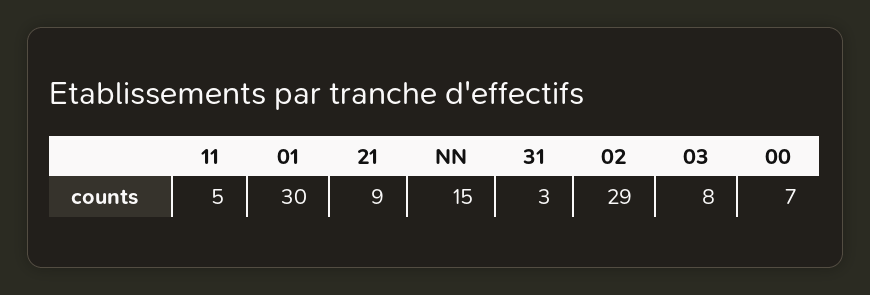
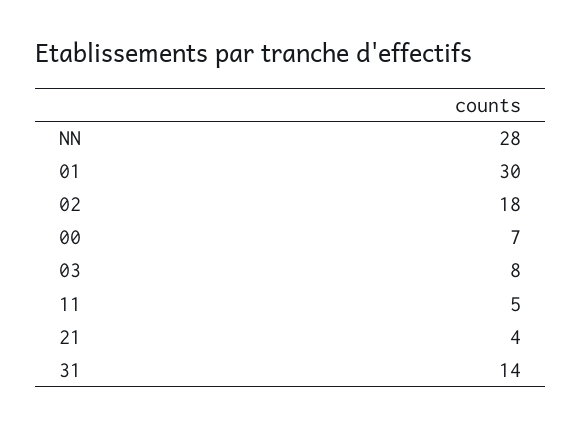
  {
    "11": 5,
    "01": 30,
-   "21": 9,
+   "21": 4,
-   "NN": 15,
+   "NN": 28,
-   "31": 3,
+   "31": 14,
-   "02": 29,
+   "02": 18,
    "03": 8,
    "00": 7
  }

